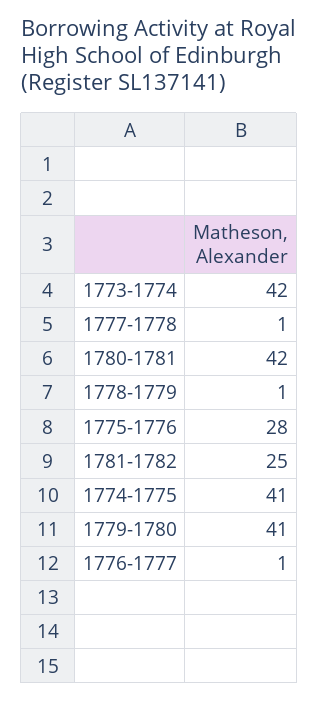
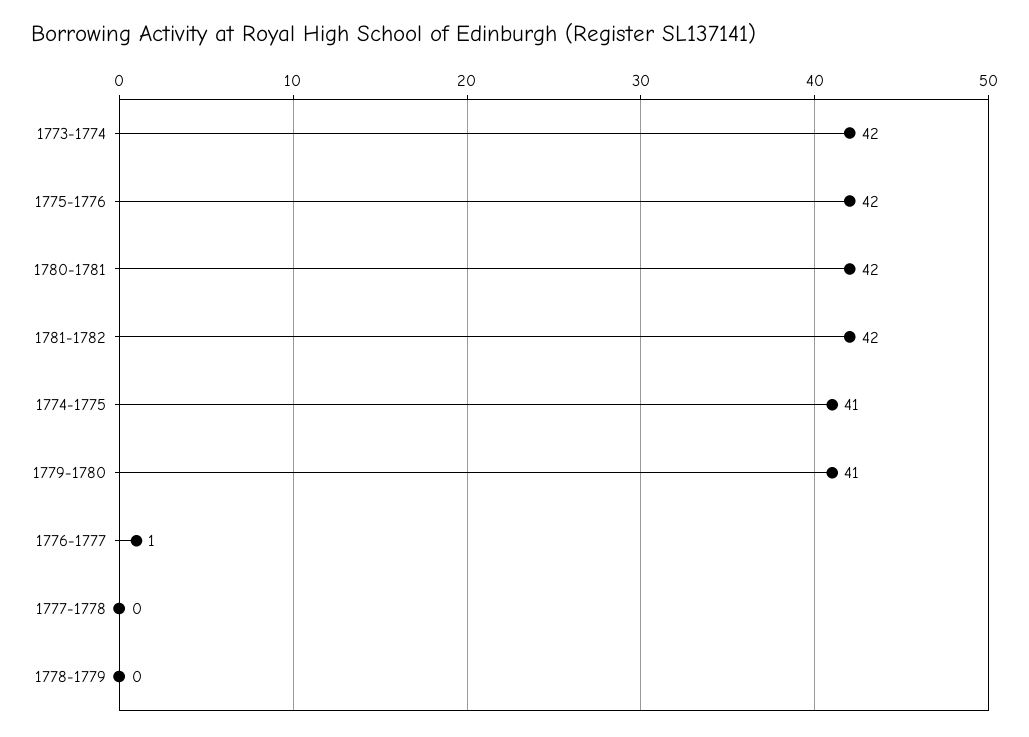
  {
    "1773-1774": 42,
-   "1777-1778": 1,
+   "1777-1778": 0,
    "1780-1781": 42,
-   "1778-1779": 1,
+   "1778-1779": 0,
-   "1775-1776": 28,
+   "1775-1776": 42,
-   "1781-1782": 25,
+   "1781-1782": 42,
    "1774-1775": 41,
    "1779-1780": 41,
    "1776-1777": 1
  }

